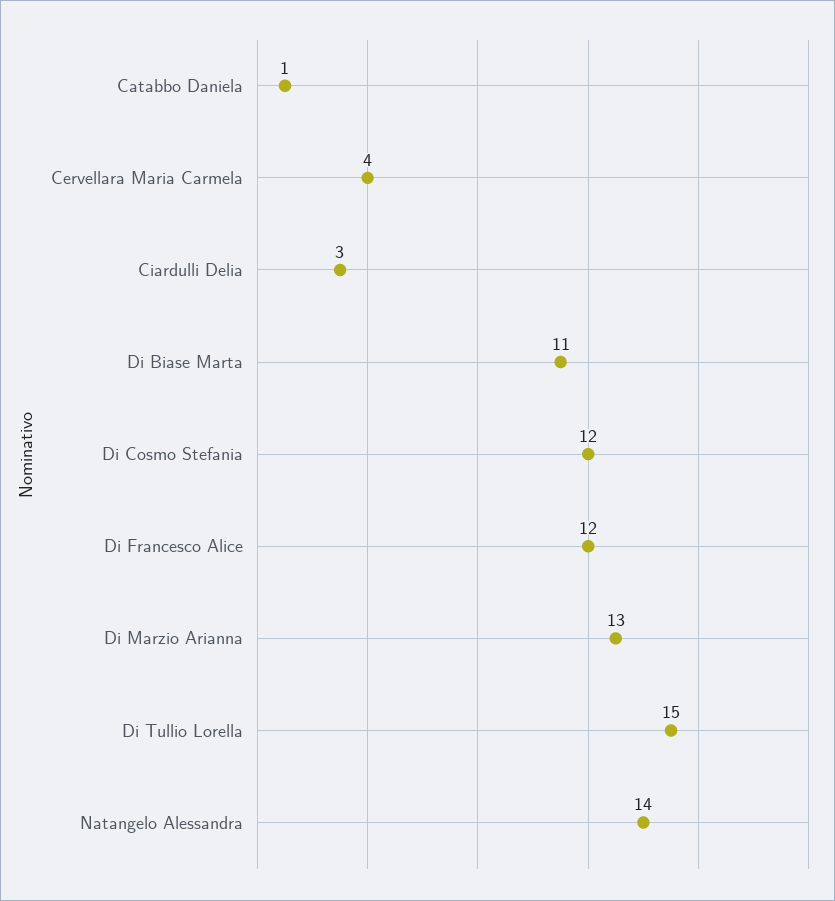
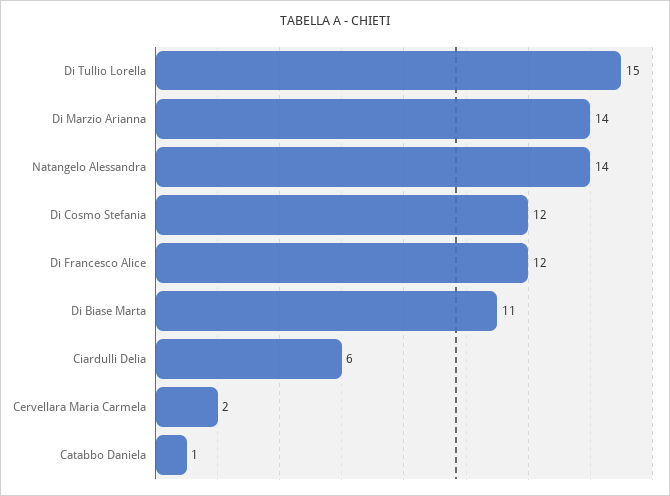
  {
    "Catabbo Daniela": 1,
-   "Cervellara Maria Carmela": 4,
+   "Cervellara Maria Carmela": 2,
-   "Ciardulli Delia": 3,
+   "Ciardulli Delia": 6,
    "Di Biase Marta": 11,
    "Di Cosmo Stefania": 12,
    "Di Francesco Alice": 12,
-   "Di Marzio Arianna": 13,
+   "Di Marzio Arianna": 14,
    "Di Tullio Lorella": 15,
    "Natangelo Alessandra": 14
  }

